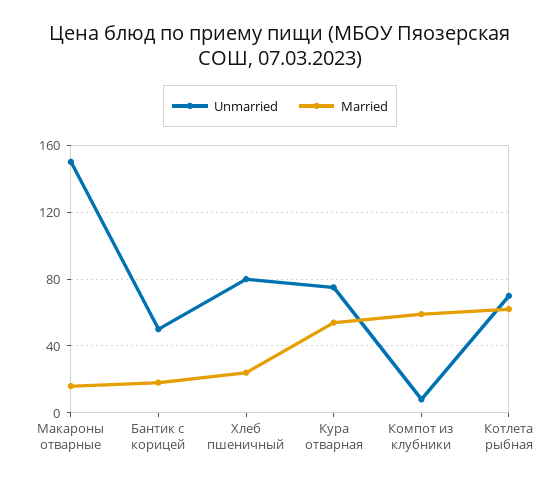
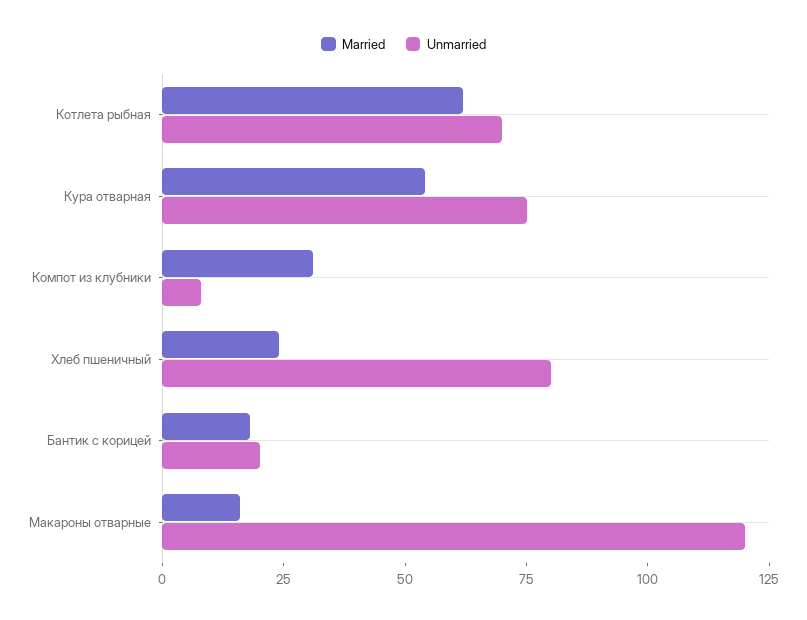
  {
    "Unmarried": {
-     "Макароны отварные": 150,
+     "Макароны отварные": 120,
-     "Бантик с корицей": 50,
+     "Бантик с корицей": 20,
      "Хлеб пшеничный": 80,
      "Кура отварная": 75,
      "Компот из клубники": 10,
      "Котлета рыбная": 70
    },
    "Married": {
      "Макароны отварные": 15,
      "Бантик с корицей": 20,
      "Хлеб пшеничный": 25,
      "Кура отварная": 55,
-     "Компот из клубники": 60,
+     "Компот из клубники": 30,
      "Котлета рыбная": 60
    }
  }

